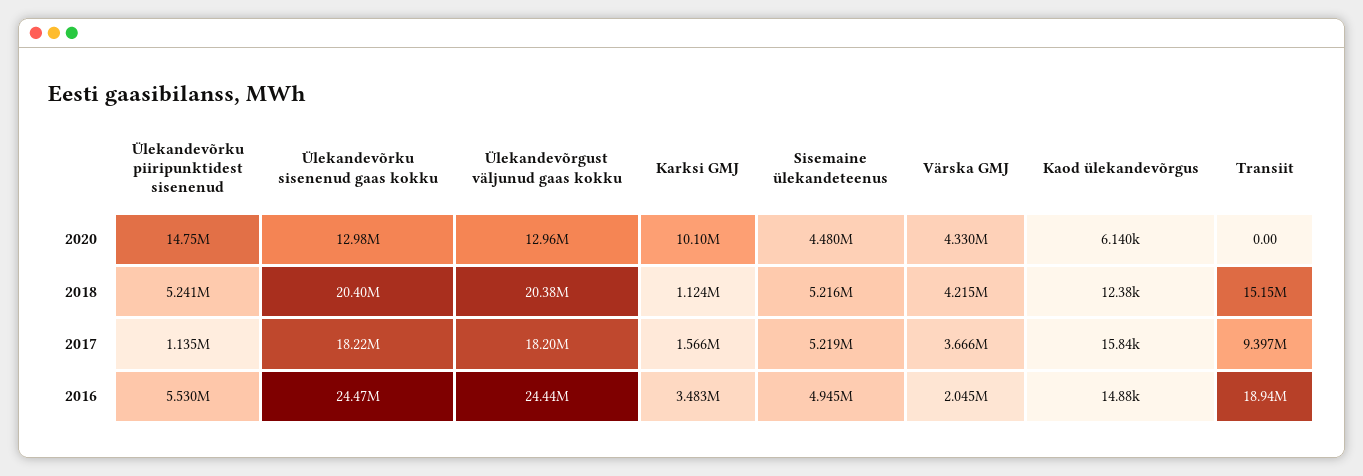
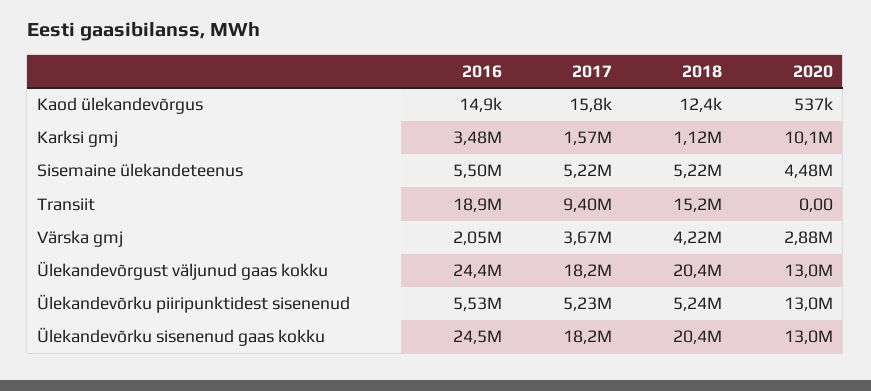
  {
    "Ülekandevõrku piiripunktidest sisenenud": {
-     "2020": 14750000,
+     "2020": 13000000,
      "2018": 5241000,
-     "2017": 1135000,
+     "2017": 5230000,
      "2016": 5530000
    },
    "Ülekandevõrku sisenenud gaas kokku": {
      "2020": 12980000,
      "2018": 20400000,
      "2017": 18220000,
      "2016": 24470000
    },
    "Ülekandevõrgust väljunud gaas kokku": {
      "2020": 12960000,
      "2018": 20380000,
      "2017": 18200000,
      "2016": 24440000
    },
    "Karksi GMJ": {
      "2020": 10100000,
      "2018": 1124000,
      "2017": 1566000,
      "2016": 3483000
    },
    "Sisemaine ülekandeteenus": {
      "2020": 4480000,
      "2018": 5216000,
      "2017": 5219000,
-     "2016": 4945000
+     "2016": 5500000
    },
    "Värska GMJ": {
-     "2020": 4330000,
+     "2020": 2880000,
      "2018": 4215000,
      "2017": 3666000,
      "2016": 2045000
    },
    "Kaod ülekandevõrgus": {
-     "2020": 6140,
+     "2020": 537000,
      "2018": 12380,
      "2017": 15840,
      "2016": 14880
    },
    "Transiit": {
      "2020": 0,
      "2018": 15150000,
      "2017": 9397000,
      "2016": 18940000
    }
  }

